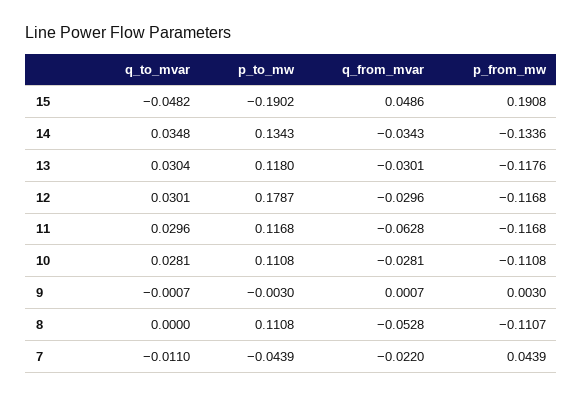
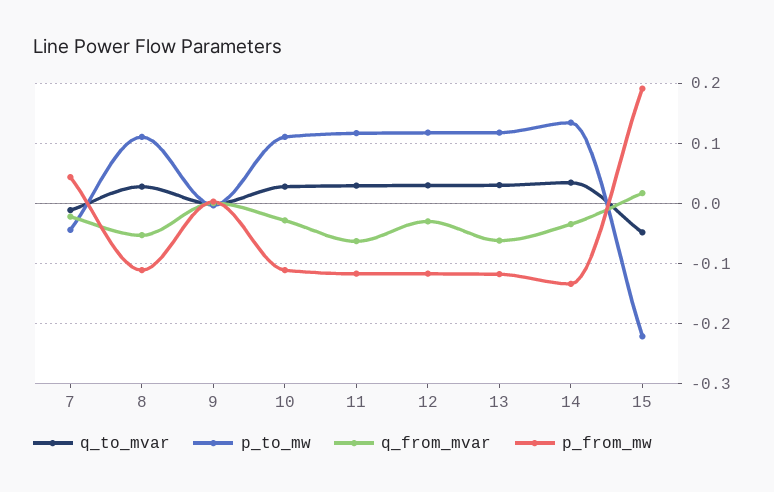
  {
    "q_to_mvar": {
      "15": -0.0482,
      "14": 0.0348,
      "13": 0.0304,
      "12": 0.0301,
      "11": 0.0296,
      "10": 0.0281,
      "9": -0.0007,
-     "8": 0,
+     "8": 0.03,
      "7": -0.011
    },
    "p_to_mw": {
-     "15": -0.1902,
+     "15": -0.22,
      "14": 0.1343,
      "13": 0.118,
-     "12": 0.1787,
+     "12": 0.12,
      "11": 0.1168,
      "10": 0.1108,
      "9": -0.003,
      "8": 0.1108,
      "7": -0.0439
    },
    "q_from_mvar": {
-     "15": 0.0486,
+     "15": 0.02,
      "14": -0.0343,
-     "13": -0.0301,
+     "13": -0.06,
      "12": -0.0296,
      "11": -0.0628,
      "10": -0.0281,
      "9": 0.0007,
      "8": -0.0528,
      "7": -0.022
    },
    "p_from_mw": {
      "15": 0.1908,
      "14": -0.1336,
      "13": -0.1176,
      "12": -0.1168,
      "11": -0.1168,
      "10": -0.1108,
      "9": 0.003,
      "8": -0.1107,
      "7": 0.0439
    }
  }

